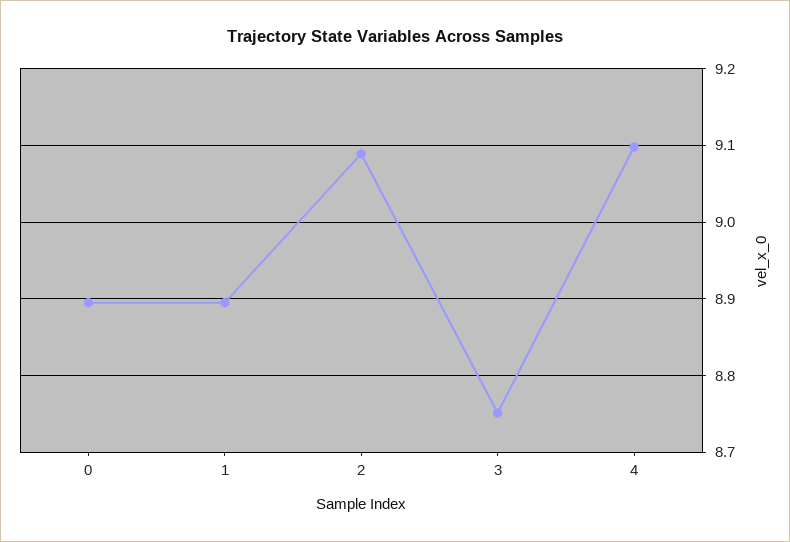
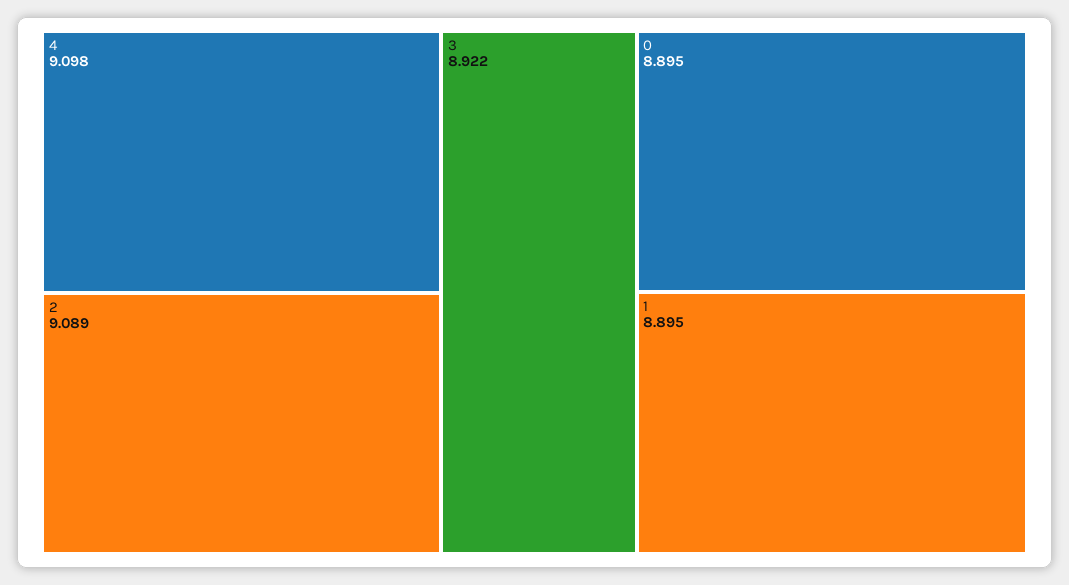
  {
    "0": 8.895,
    "1": 8.895,
    "2": 9.089,
-   "3": 8.75,
+   "3": 8.922,
    "4": 9.098
  }

